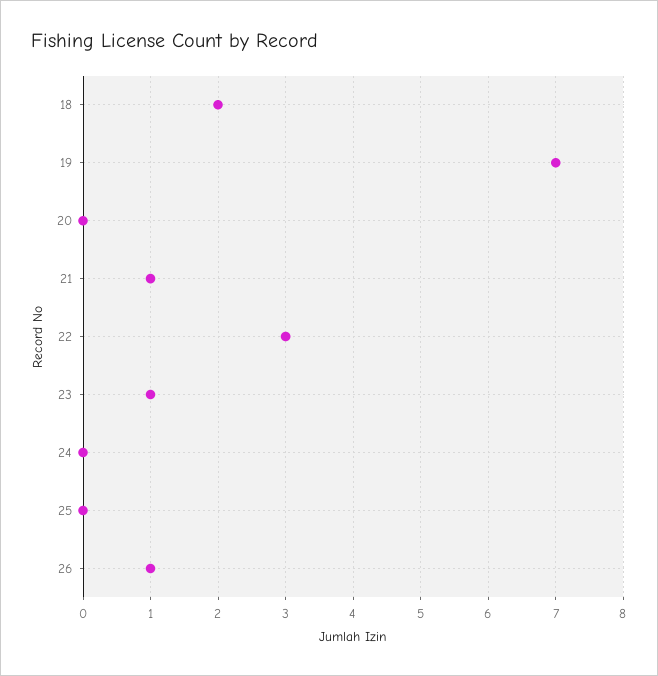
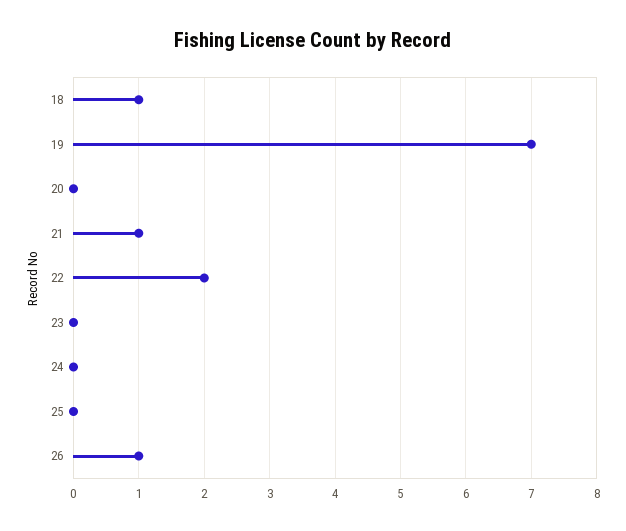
  {
-   "18": 2,
+   "18": 1,
    "19": 7,
    "20": 0,
    "21": 1,
-   "22": 3,
+   "22": 2,
-   "23": 1,
+   "23": 0,
    "24": 0,
    "25": 0,
    "26": 1
  }

